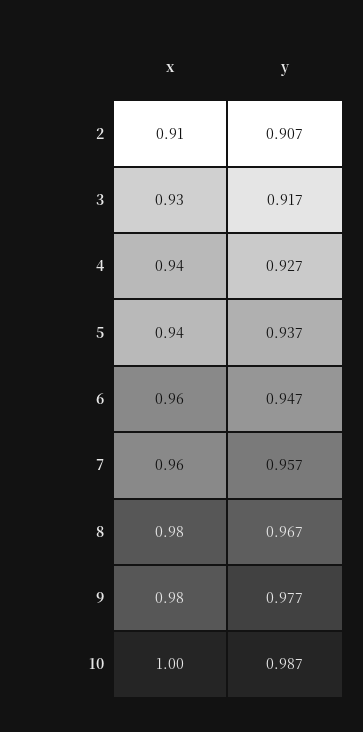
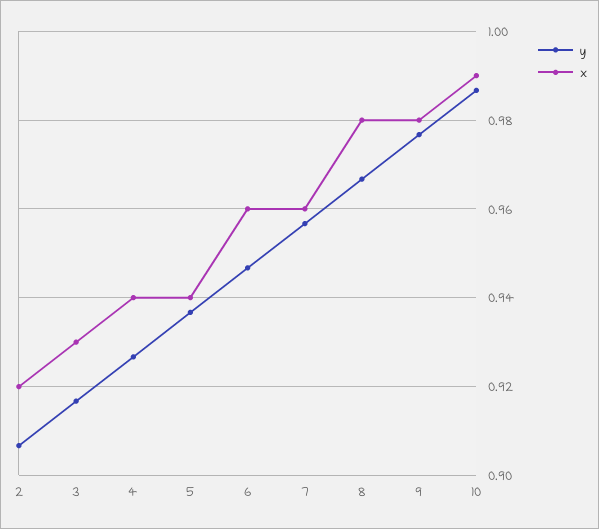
  {
    "x": {
-     "2": 0.91,
+     "2": 0.92,
      "3": 0.93,
      "4": 0.94,
      "5": 0.94,
      "6": 0.96,
      "7": 0.96,
      "8": 0.98,
      "9": 0.98,
-     "10": 1
+     "10": 0.99
    },
    "y": {
      "2": 0.907,
      "3": 0.917,
      "4": 0.927,
      "5": 0.937,
      "6": 0.947,
      "7": 0.957,
      "8": 0.967,
      "9": 0.977,
      "10": 0.987
    }
  }

